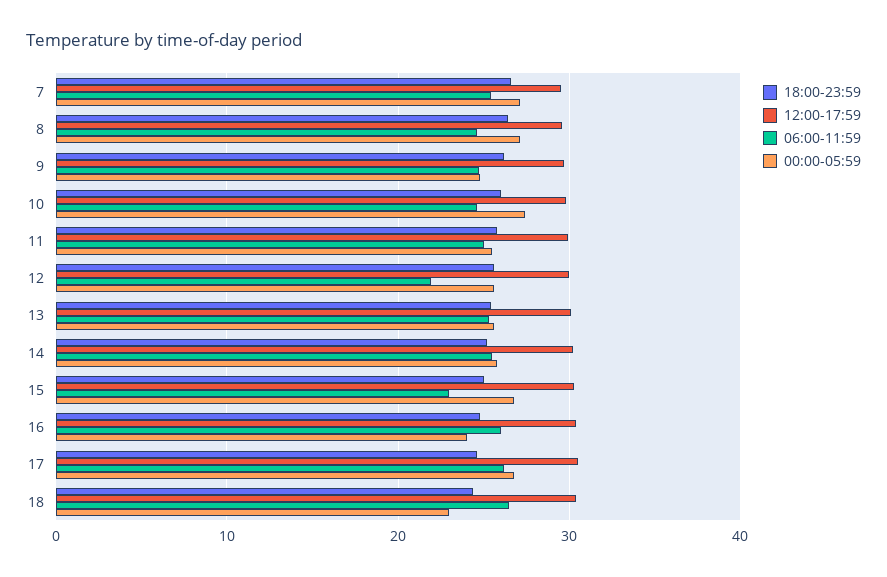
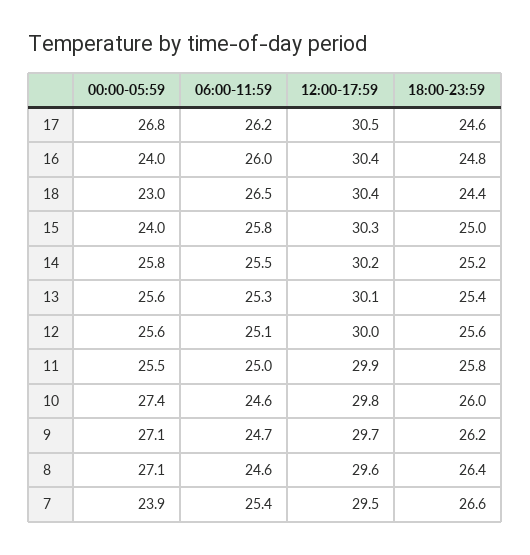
  {
    "18:00-23:59": {
      "7": 26.6,
      "8": 26.4,
      "9": 26.2,
      "10": 26,
      "11": 25.8,
      "12": 25.6,
      "13": 25.4,
      "14": 25.2,
      "15": 25,
      "16": 24.8,
      "17": 24.6,
      "18": 24.4
    },
    "12:00-17:59": {
      "7": 29.5,
      "8": 29.6,
      "9": 29.7,
      "10": 29.8,
      "11": 29.9,
      "12": 30,
      "13": 30.1,
      "14": 30.2,
      "15": 30.3,
      "16": 30.4,
      "17": 30.5,
      "18": 30.4
    },
    "06:00-11:59": {
      "7": 25.4,
      "8": 24.6,
      "9": 24.7,
      "10": 24.6,
      "11": 25,
-     "12": 22,
+     "12": 25.1,
      "13": 25.3,
      "14": 25.5,
-     "15": 23,
+     "15": 25.8,
      "16": 26,
      "17": 26.2,
      "18": 26.5
    },
    "00:00-05:59": {
-     "7": 27,
+     "7": 23.9,
      "8": 27.1,
-     "9": 25,
+     "9": 27.1,
      "10": 27.4,
      "11": 25.5,
      "12": 25.6,
      "13": 25.6,
      "14": 25.8,
-     "15": 27,
+     "15": 24,
      "16": 24,
      "17": 26.8,
      "18": 23
    }
  }

